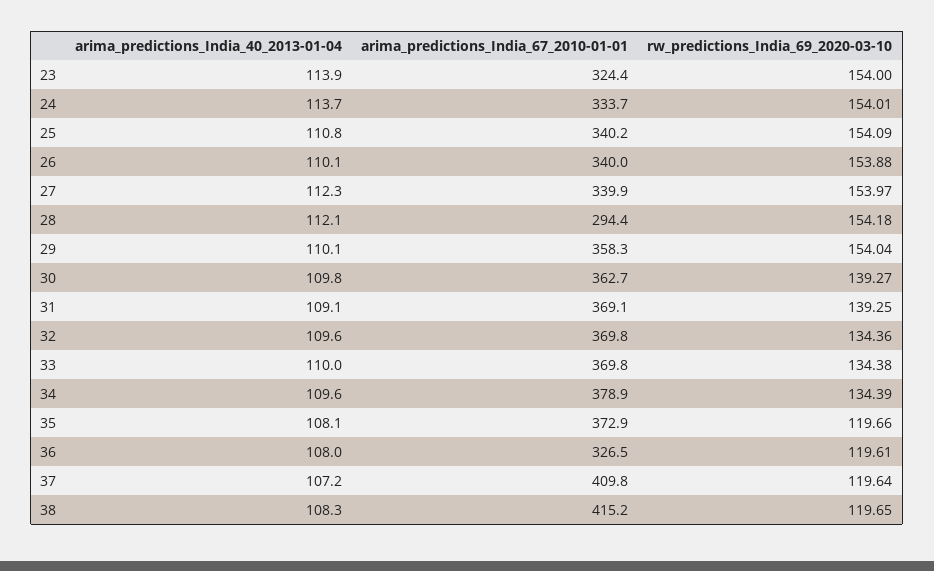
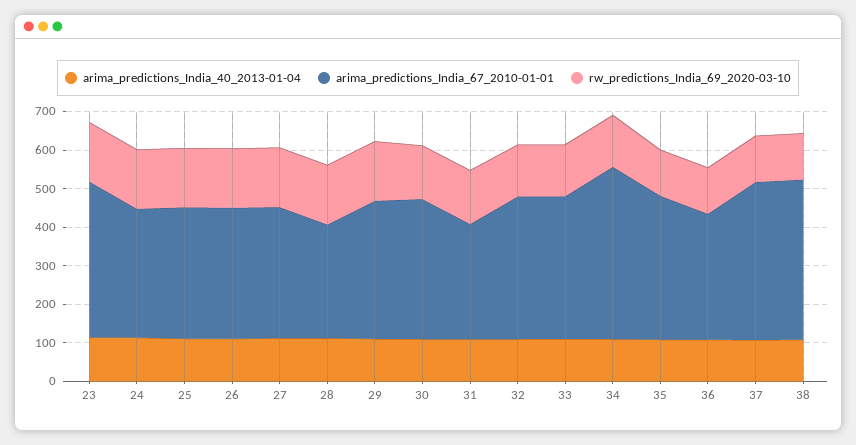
  {
    "arima_predictions_India_40_2013-01-04": {
      "23": 113.9,
      "24": 113.7,
      "25": 110.8,
      "26": 110.1,
      "27": 112.3,
      "28": 112.1,
      "29": 110.1,
      "30": 109.8,
      "31": 109.1,
      "32": 109.6,
      "33": 110,
      "34": 109.6,
      "35": 108.1,
      "36": 108,
      "37": 107.2,
      "38": 108.3
    },
    "arima_predictions_India_67_2010-01-01": {
-     "23": 324.4,
+     "23": 400,
      "24": 333.7,
      "25": 340.2,
      "26": 340,
      "27": 339.9,
      "28": 294.4,
      "29": 358.3,
      "30": 362.7,
-     "31": 369.1,
+     "31": 300,
      "32": 369.8,
      "33": 369.8,
-     "34": 378.9,
+     "34": 450,
      "35": 372.9,
      "36": 326.5,
      "37": 409.8,
      "38": 415.2
    },
    "rw_predictions_India_69_2020-03-10": {
      "23": 154,
      "24": 154.01,
      "25": 154.09,
      "26": 153.88,
      "27": 153.97,
      "28": 154.18,
      "29": 154.04,
      "30": 139.27,
      "31": 139.25,
      "32": 134.36,
      "33": 134.38,
      "34": 134.39,
      "35": 119.66,
      "36": 119.61,
      "37": 119.64,
      "38": 119.65
    }
  }

